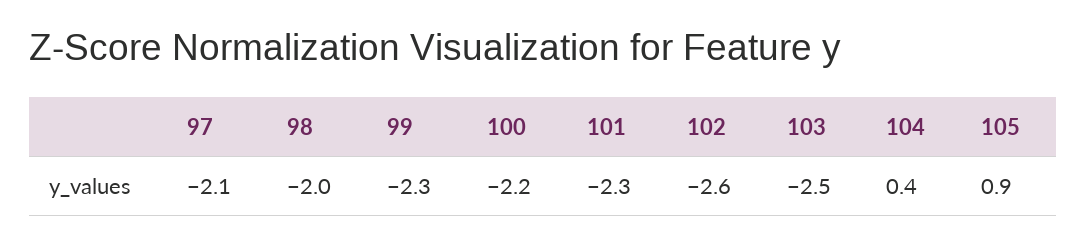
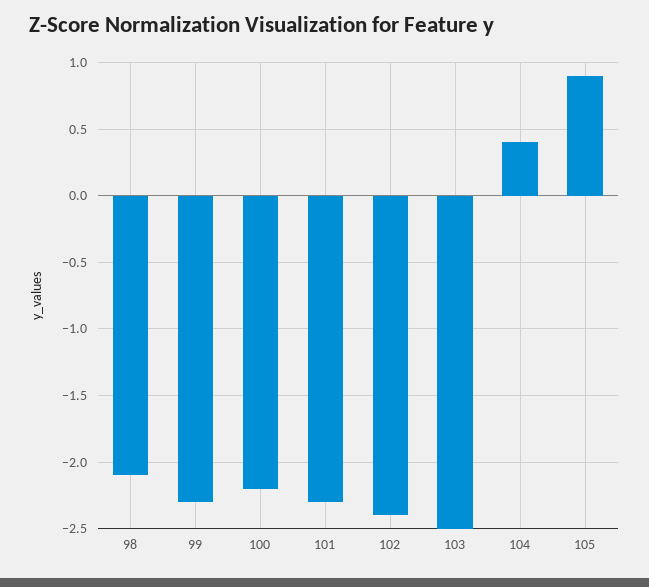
  {
-   "97": -2.1,
-   "98": -2,
+   "98": -2.1,
    "99": -2.3,
    "100": -2.2,
    "101": -2.3,
-   "102": -2.6,
+   "102": -2.4,
    "103": -2.5,
    "104": 0.4,
    "105": 0.9
  }

